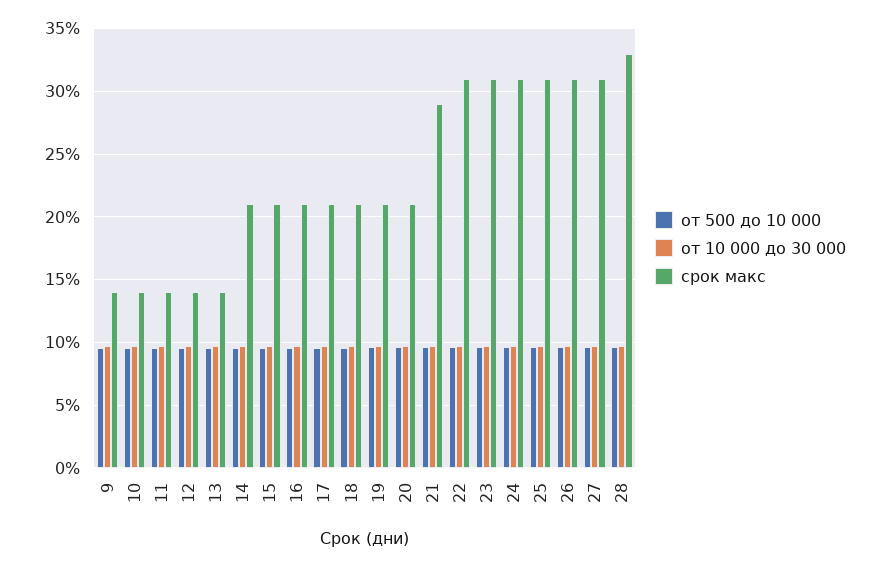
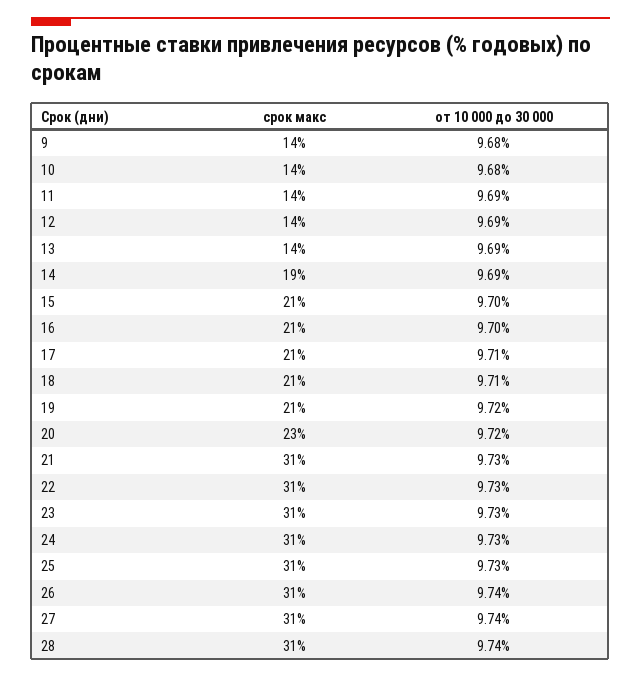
  {
-   "от 500 до 10 000": {
-     "9": 9.5,
-     "10": 9.5,
-     "11": 9.5,
-     "12": 9.5,
-     "13": 9.5,
-     "14": 9.5,
-     "15": 9.5,
-     "16": 9.5,
-     "17": 9.5,
-     "18": 9.5,
-     "19": 9.5,
-     "20": 9.5,
-     "21": 9.5,
-     "22": 9.5,
-     "23": 9.5,
-     "24": 9.5,
-     "25": 9.5,
-     "26": 9.5,
-     "27": 9.5,
-     "28": 9.5
-   },
    "от 10 000 до 30 000": {
      "9": 9.68,
      "10": 9.68,
      "11": 9.69,
      "12": 9.69,
      "13": 9.69,
      "14": 9.69,
      "15": 9.7,
      "16": 9.7,
      "17": 9.71,
      "18": 9.71,
      "19": 9.72,
      "20": 9.72,
      "21": 9.73,
      "22": 9.73,
      "23": 9.73,
      "24": 9.73,
      "25": 9.73,
      "26": 9.74,
      "27": 9.74,
      "28": 9.74
    },
    "срок макс": {
      "9": 14,
      "10": 14,
      "11": 14,
      "12": 14,
      "13": 14,
-     "14": 21,
+     "14": 19,
      "15": 21,
      "16": 21,
      "17": 21,
      "18": 21,
      "19": 21,
-     "20": 21,
+     "20": 23,
-     "21": 29,
+     "21": 31,
      "22": 31,
      "23": 31,
      "24": 31,
      "25": 31,
      "26": 31,
      "27": 31,
-     "28": 33
+     "28": 31
    }
  }

